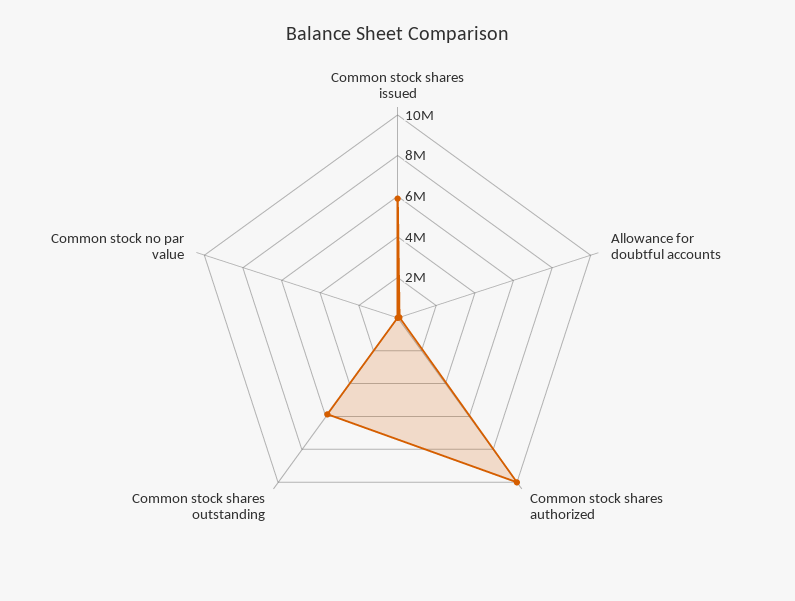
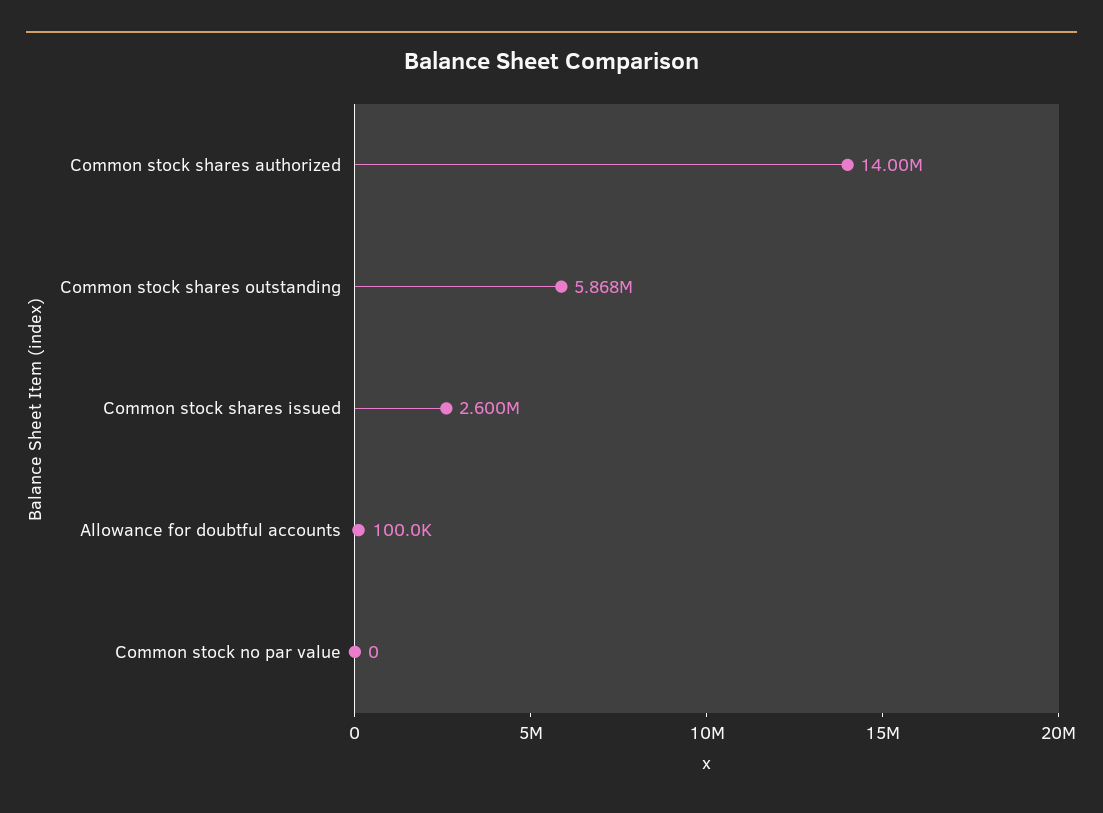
  {
-   "Common stock shares issued": 6000000,
+   "Common stock shares issued": 2600000,
    "Allowance for doubtful accounts": 100000,
-   "Common stock shares authorized": 10000000,
+   "Common stock shares authorized": 14000000,
    "Common stock shares outstanding": 5868000,
    "Common stock no par value": 0
  }

